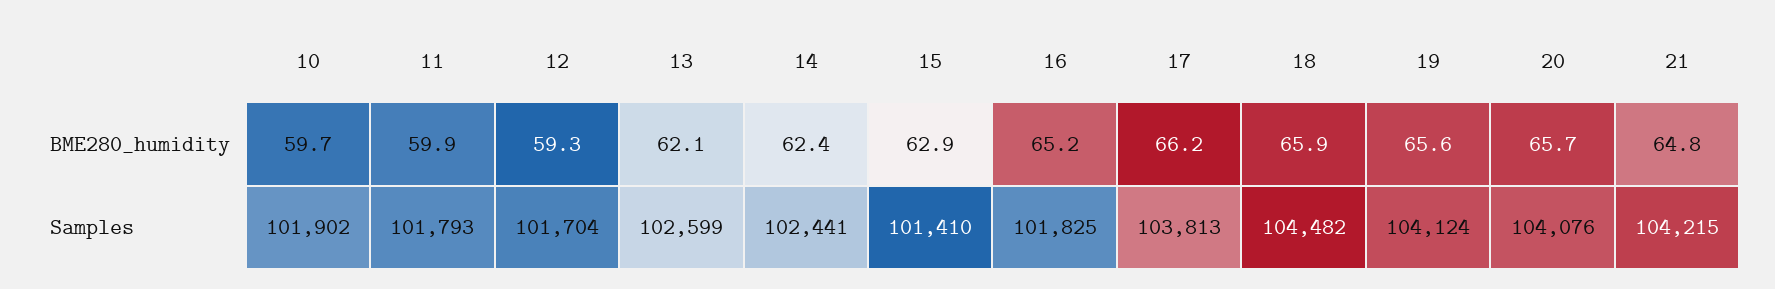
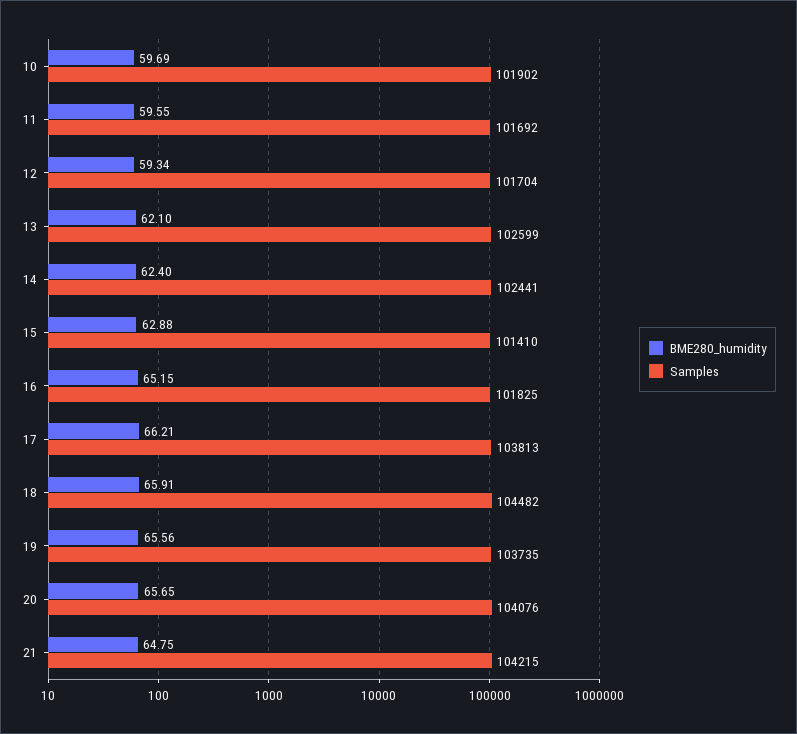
  {
    "BME280_humidity": {
      "10": 59.69,
-     "11": 59.9,
+     "11": 59.55,
      "12": 59.34,
      "13": 62.1,
      "14": 62.4,
      "15": 62.88,
      "16": 65.15,
      "17": 66.21,
      "18": 65.91,
      "19": 65.56,
      "20": 65.65,
      "21": 64.75
    },
    "Samples": {
      "10": 101902,
-     "11": 101793,
+     "11": 101692,
      "12": 101704,
      "13": 102599,
      "14": 102441,
      "15": 101410,
      "16": 101825,
      "17": 103813,
      "18": 104482,
-     "19": 104124,
+     "19": 103735,
      "20": 104076,
      "21": 104215
    }
  }

